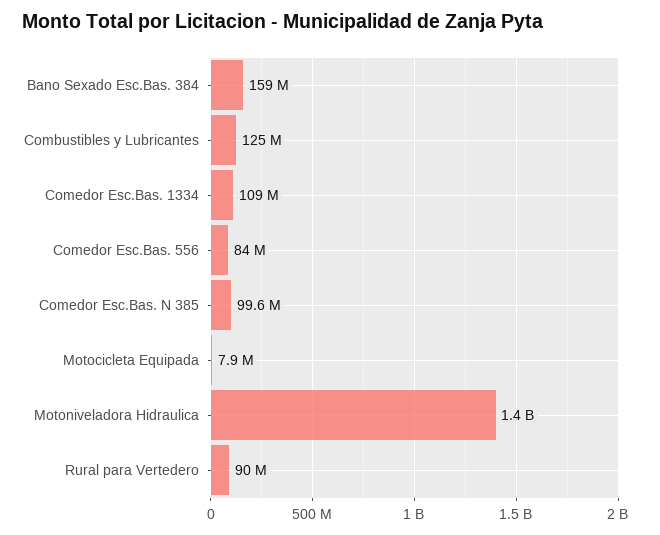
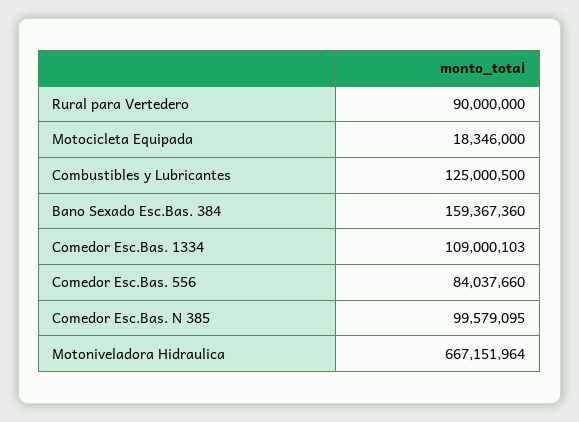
  {
    "Bano Sexado Esc.Bas. 384": 159367360,
    "Combustibles y Lubricantes": 125000500,
    "Comedor Esc.Bas. 1334": 109000103,
    "Comedor Esc.Bas. 556": 84037660,
    "Comedor Esc.Bas. N 385": 99579095,
-   "Motocicleta Equipada": 7900000,
+   "Motocicleta Equipada": 18346000,
-   "Motoniveladora Hidraulica": 1400000000,
+   "Motoniveladora Hidraulica": 667151964,
    "Rural para Vertedero": 90000000
  }

